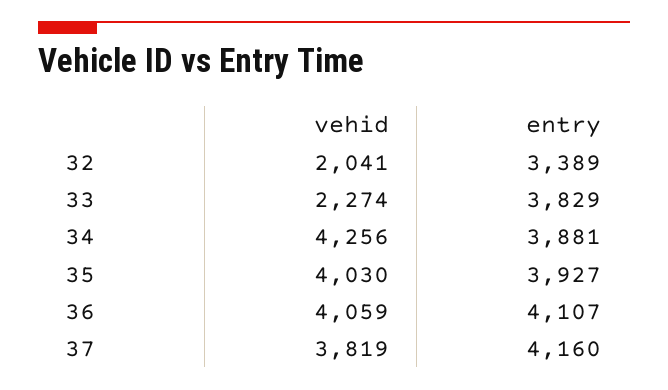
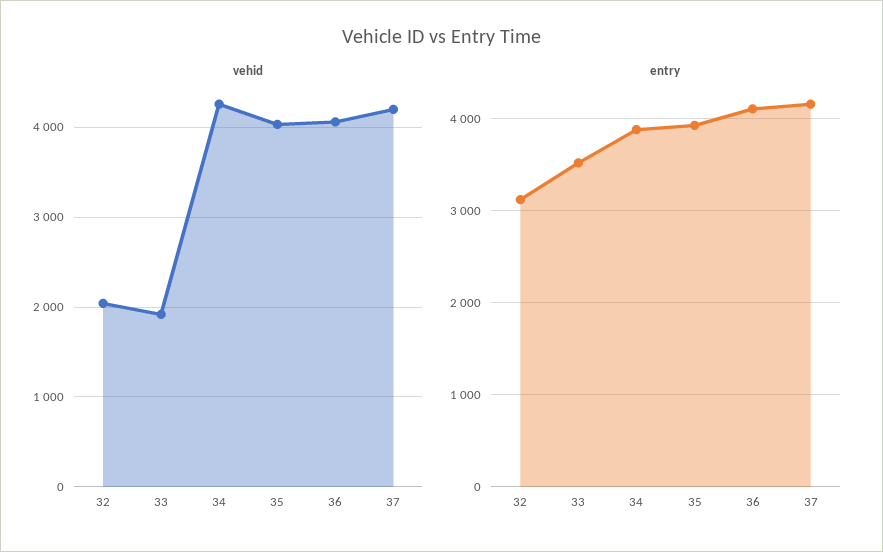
  {
    "vehid": {
      "32": 2041,
-     "33": 2274,
+     "33": 1900,
      "34": 4256,
      "35": 4030,
      "36": 4059,
-     "37": 3819
+     "37": 4200
    },
    "entry": {
-     "32": 3389,
+     "32": 3100,
-     "33": 3829,
+     "33": 3500,
      "34": 3881,
      "35": 3927,
      "36": 4107,
      "37": 4160
    }
  }

